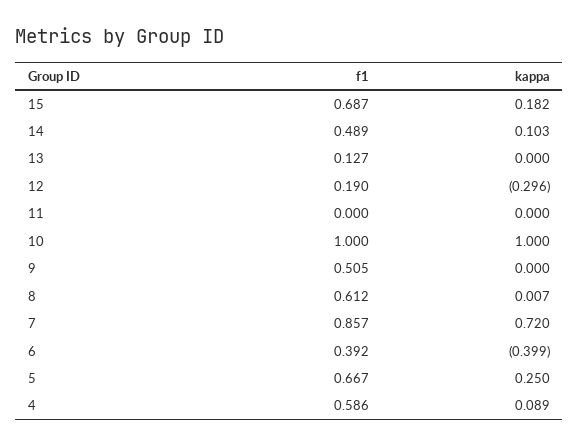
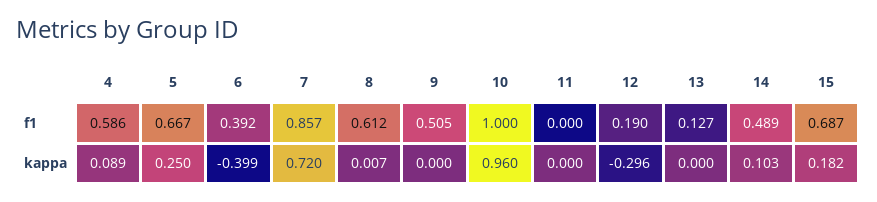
  {
    "f1": {
      "15": 0.687,
      "14": 0.489,
      "13": 0.127,
      "12": 0.19,
      "11": 0,
      "10": 1,
      "9": 0.505,
      "8": 0.612,
      "7": 0.857,
      "6": 0.392,
      "5": 0.667,
      "4": 0.586
    },
    "kappa": {
      "15": 0.182,
      "14": 0.103,
      "13": 0,
      "12": -0.296,
      "11": 0,
-     "10": 1,
+     "10": 0.96,
      "9": 0,
      "8": 0.007,
      "7": 0.72,
      "6": -0.399,
      "5": 0.25,
      "4": 0.089
    }
  }

